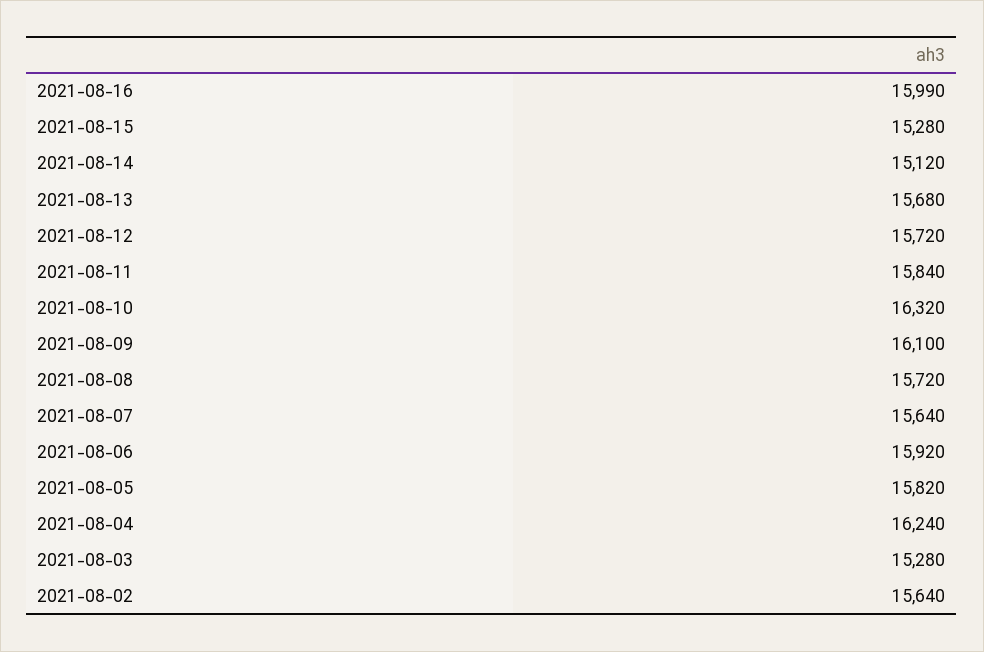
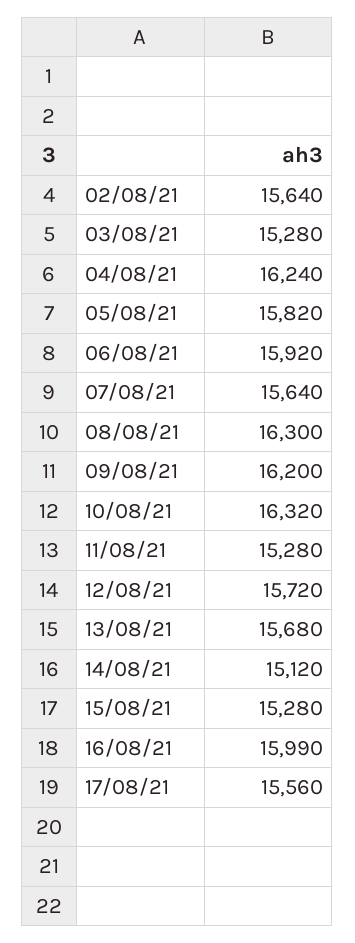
  {
    "2021-08-16": 15990,
    "2021-08-15": 15280,
    "2021-08-14": 15120,
    "2021-08-13": 15680,
    "2021-08-12": 15720,
-   "2021-08-11": 15840,
+   "2021-08-11": 15280,
    "2021-08-10": 16320,
-   "2021-08-09": 16100,
+   "2021-08-09": 16200,
-   "2021-08-08": 15720,
+   "2021-08-08": 16300,
    "2021-08-07": 15640,
    "2021-08-06": 15920,
    "2021-08-05": 15820,
    "2021-08-04": 16240,
    "2021-08-03": 15280,
-   "2021-08-02": 15640
+   "2021-08-02": 15640,
+   "17/08/21": 15560
  }

